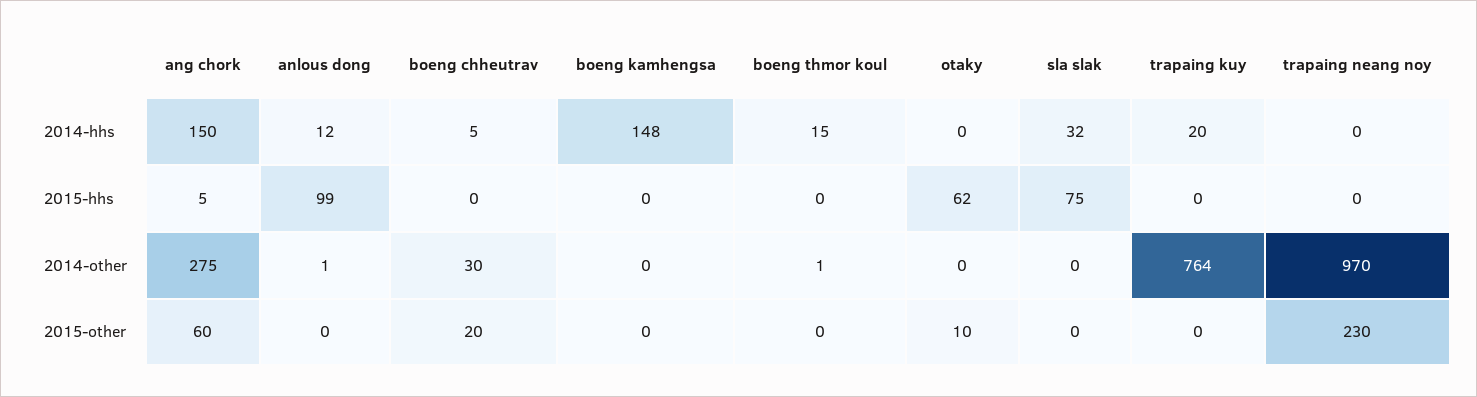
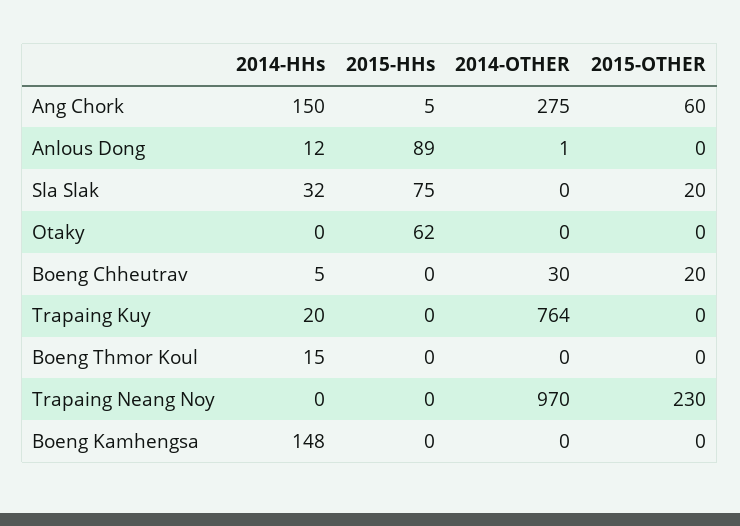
  {
    "ang chork": {
      "2014-hhs": 150,
      "2015-hhs": 5,
      "2014-other": 275,
      "2015-other": 60
    },
    "anlous dong": {
      "2014-hhs": 12,
-     "2015-hhs": 99,
+     "2015-hhs": 89,
      "2014-other": 1,
      "2015-other": 0
    },
    "boeng chheutrav": {
      "2014-hhs": 5,
      "2015-hhs": 0,
      "2014-other": 30,
      "2015-other": 20
    },
    "boeng kamhengsa": {
      "2014-hhs": 148,
      "2015-hhs": 0,
      "2014-other": 0,
      "2015-other": 0
    },
    "boeng thmor koul": {
      "2014-hhs": 15,
      "2015-hhs": 0,
-     "2014-other": 1,
+     "2014-other": 0,
      "2015-other": 0
    },
    "otaky": {
      "2014-hhs": 0,
      "2015-hhs": 62,
      "2014-other": 0,
-     "2015-other": 10
+     "2015-other": 0
    },
    "sla slak": {
      "2014-hhs": 32,
      "2015-hhs": 75,
      "2014-other": 0,
-     "2015-other": 0
+     "2015-other": 20
    },
    "trapaing kuy": {
      "2014-hhs": 20,
      "2015-hhs": 0,
      "2014-other": 764,
      "2015-other": 0
    },
    "trapaing neang noy": {
      "2014-hhs": 0,
      "2015-hhs": 0,
      "2014-other": 970,
      "2015-other": 230
    }
  }

